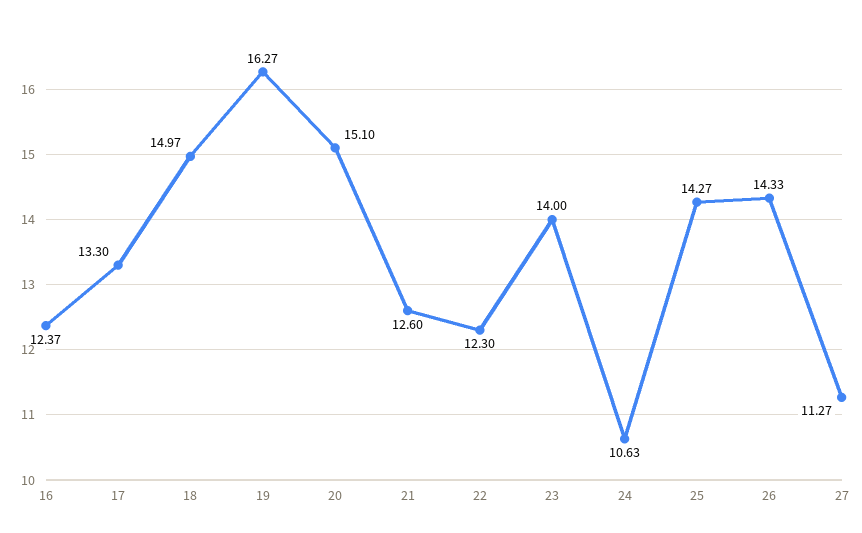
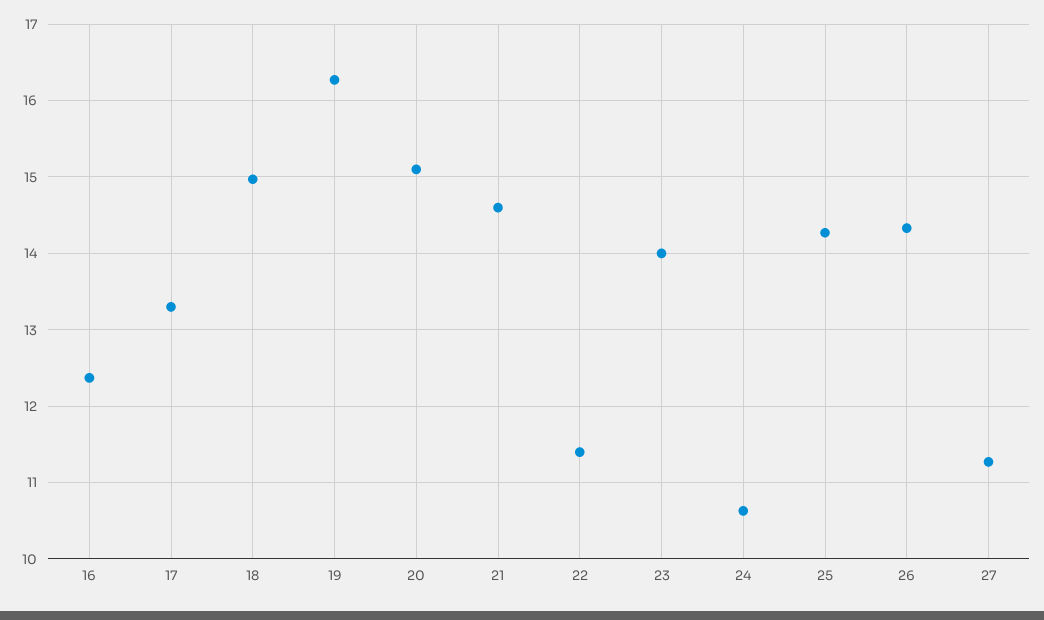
  {
    "16": 12.37,
    "17": 13.3,
    "18": 14.97,
    "19": 16.27,
    "20": 15.1,
-   "21": 12.6,
+   "21": 14.6,
-   "22": 12.3,
+   "22": 11.4,
    "23": 14,
    "24": 10.63,
    "25": 14.27,
    "26": 14.33,
    "27": 11.27
  }

